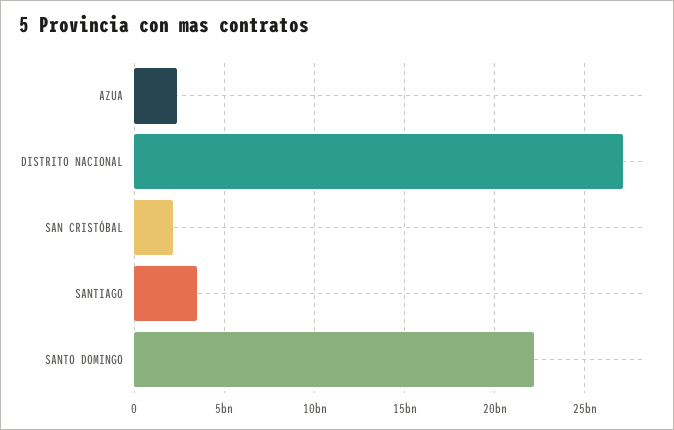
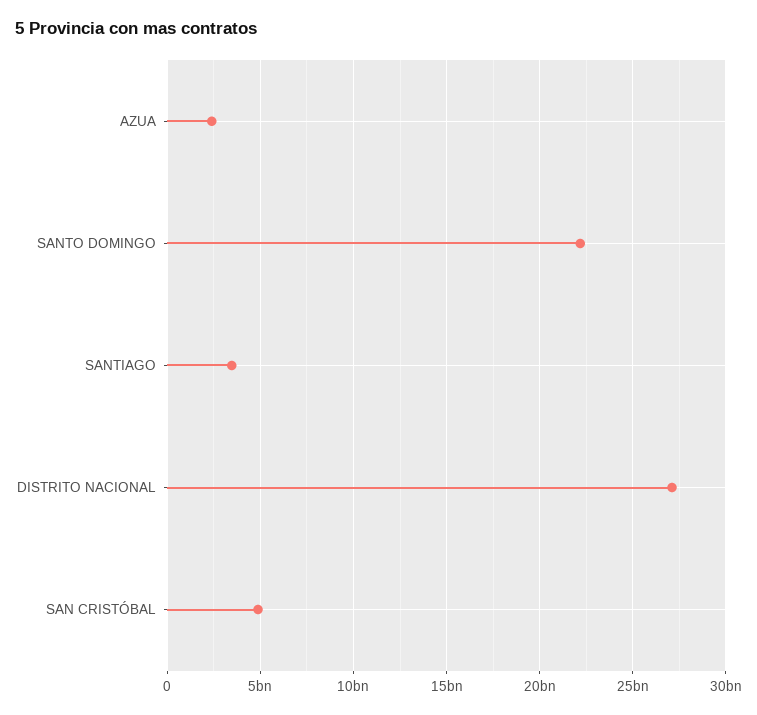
  {
    "AZUA": 2500000000,
    "DISTRITO NACIONAL": 27000000000,
-   "SAN CRISTÓBAL": 2000000000,
+   "SAN CRISTÓBAL": 5000000000,
    "SANTIAGO": 3500000000,
    "SANTO DOMINGO": 22000000000
  }

